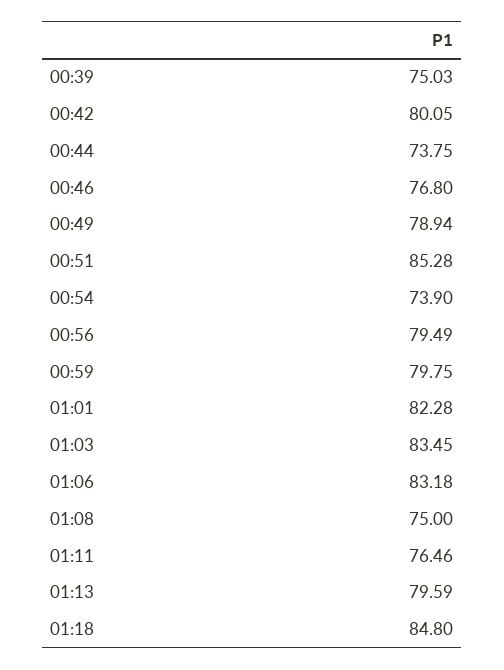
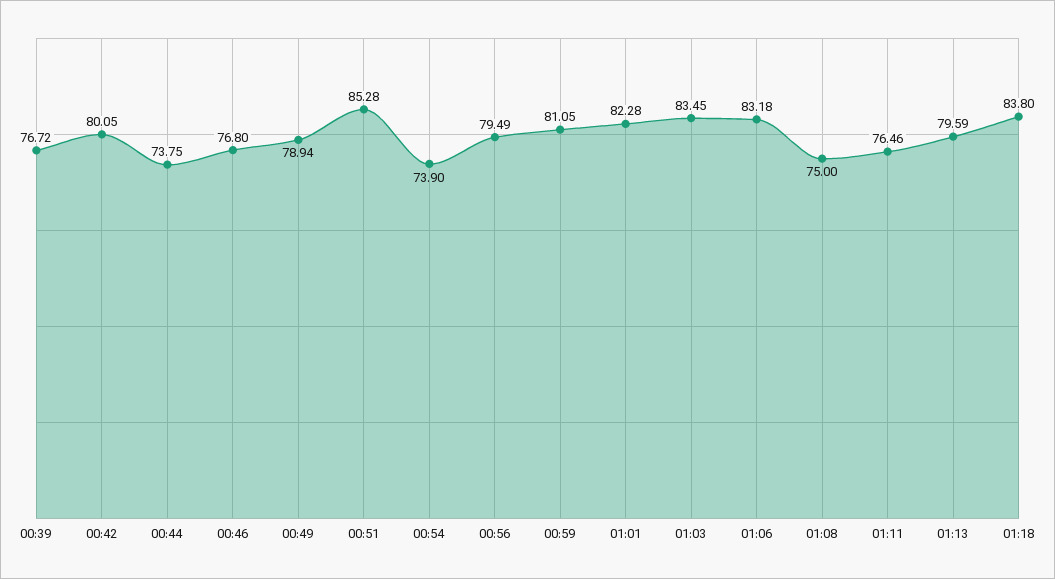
  {
-   "00:39": 75.03,
+   "00:39": 76.72,
    "00:42": 80.05,
    "00:44": 73.75,
    "00:46": 76.8,
    "00:49": 78.94,
    "00:51": 85.28,
    "00:54": 73.9,
    "00:56": 79.49,
-   "00:59": 79.75,
+   "00:59": 81.05,
    "01:01": 82.28,
    "01:03": 83.45,
    "01:06": 83.18,
    "01:08": 75,
    "01:11": 76.46,
    "01:13": 79.59,
-   "01:18": 84.8
+   "01:18": 83.8
  }

